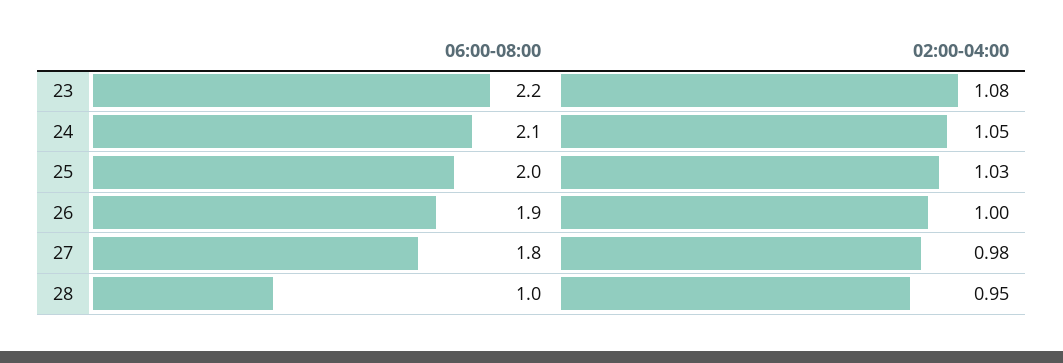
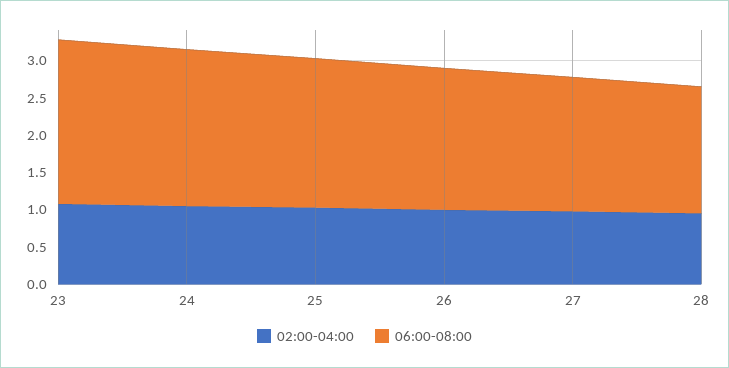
  {
    "06:00-08:00": {
      "23": 2.2,
      "24": 2.1,
      "25": 2,
      "26": 1.9,
      "27": 1.8,
-     "28": 1
+     "28": 1.75
    },
    "02:00-04:00": {
      "23": 1.08,
      "24": 1.05,
      "25": 1.03,
      "26": 1,
      "27": 0.98,
      "28": 0.95
    }
  }

